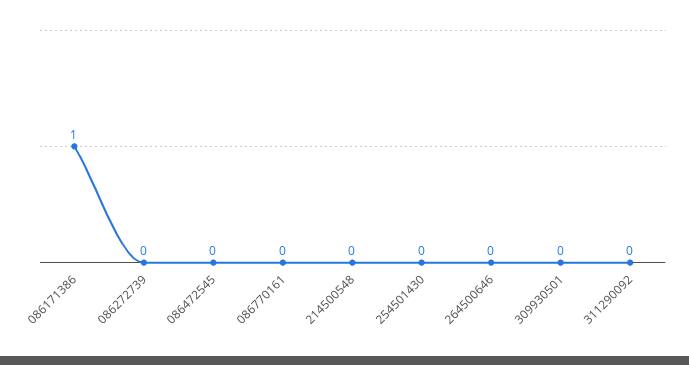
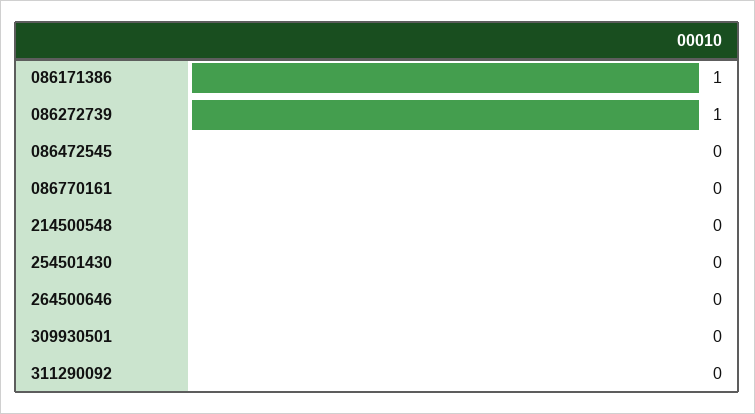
  {
    "086171386": 1,
-   "086272739": 0,
+   "086272739": 1,
    "086472545": 0,
    "086770161": 0,
    "214500548": 0,
    "254501430": 0,
    "264500646": 0,
    "309930501": 0,
    "311290092": 0
  }

